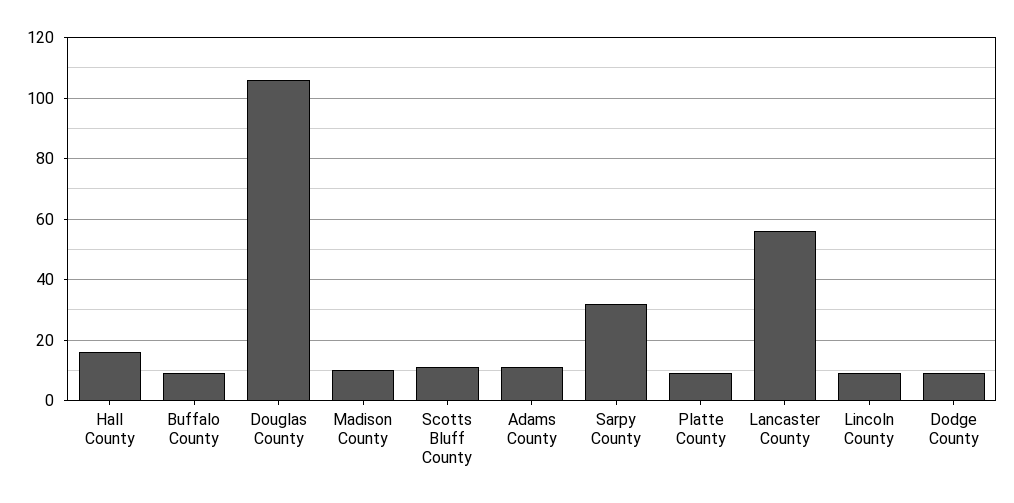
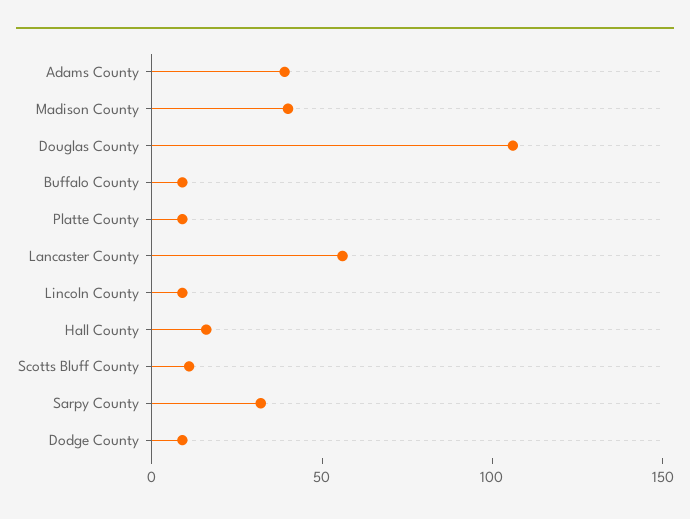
  {
    "Hall County": 15,
    "Buffalo County": 10,
    "Douglas County": 105,
-   "Madison County": 10,
+   "Madison County": 40,
    "Scotts Bluff County": 10,
-   "Adams County": 10,
+   "Adams County": 40,
    "Sarpy County": 30,
    "Platte County": 10,
    "Lancaster County": 55,
    "Lincoln County": 10,
    "Dodge County": 10
  }

